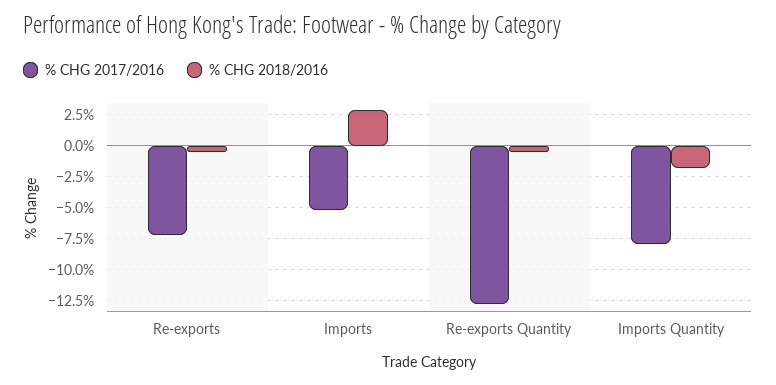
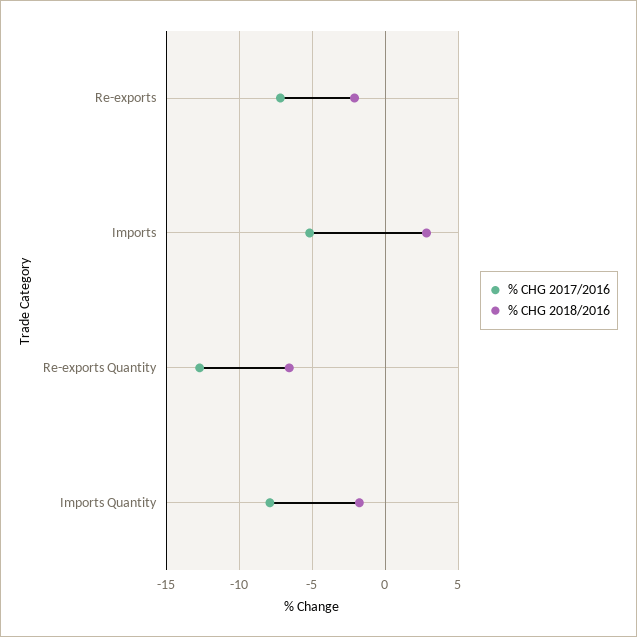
  {
    "% CHG 2017/2016": {
      "Re-exports": -7,
      "Imports": -5,
      "Re-exports Quantity": -12.5,
      "Imports Quantity": -8
    },
    "% CHG 2018/2016": {
-     "Re-exports": -0.5,
+     "Re-exports": -2,
      "Imports": 3,
-     "Re-exports Quantity": -0.5,
+     "Re-exports Quantity": -6.5,
      "Imports Quantity": -2
    }
  }

